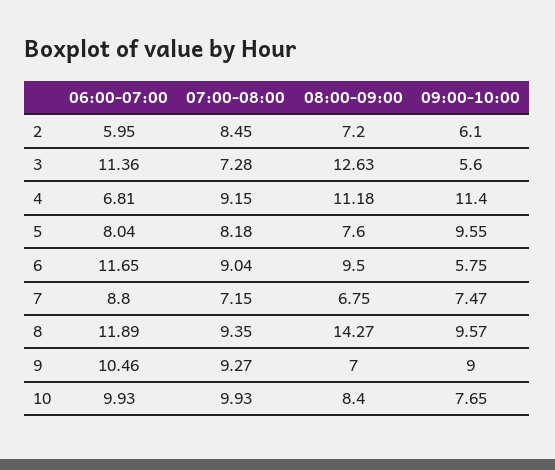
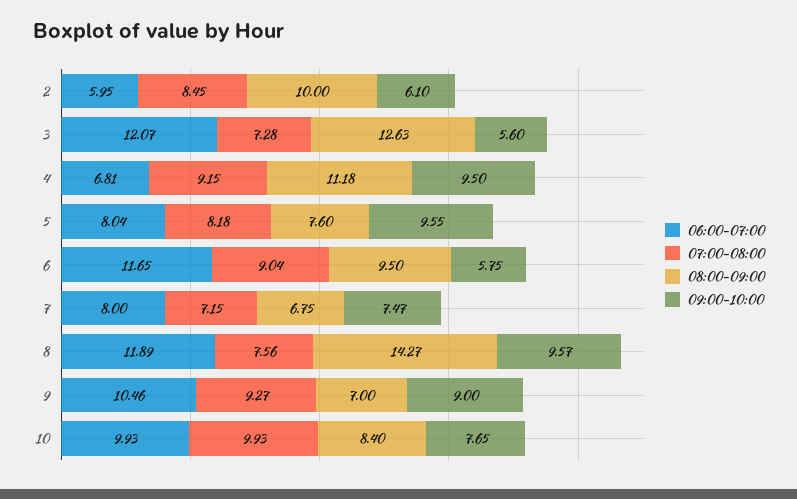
  {
    "06:00-07:00": {
      "2": 5.95,
-     "3": 11.36,
+     "3": 12.07,
      "4": 6.81,
      "5": 8.04,
      "6": 11.65,
-     "7": 8.8,
+     "7": 8,
      "8": 11.89,
      "9": 10.46,
      "10": 9.93
    },
    "07:00-08:00": {
      "2": 8.45,
      "3": 7.28,
      "4": 9.15,
      "5": 8.18,
      "6": 9.04,
      "7": 7.15,
-     "8": 9.35,
+     "8": 7.56,
      "9": 9.27,
      "10": 9.93
    },
    "08:00-09:00": {
-     "2": 7.2,
+     "2": 10,
      "3": 12.63,
      "4": 11.18,
      "5": 7.6,
      "6": 9.5,
      "7": 6.75,
      "8": 14.27,
      "9": 7,
      "10": 8.4
    },
    "09:00-10:00": {
      "2": 6.1,
      "3": 5.6,
-     "4": 11.4,
+     "4": 9.5,
      "5": 9.55,
      "6": 5.75,
      "7": 7.47,
      "8": 9.57,
      "9": 9,
      "10": 7.65
    }
  }

